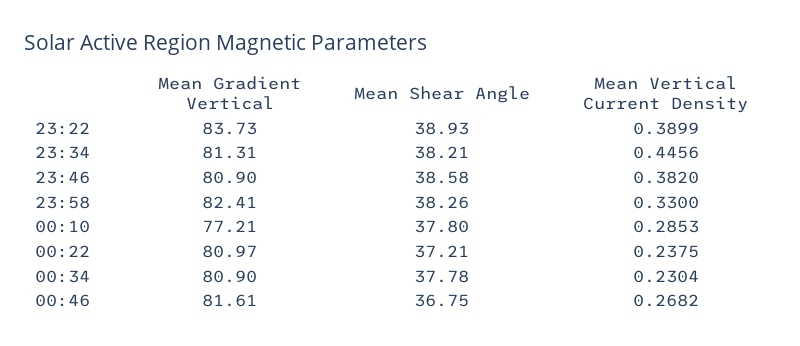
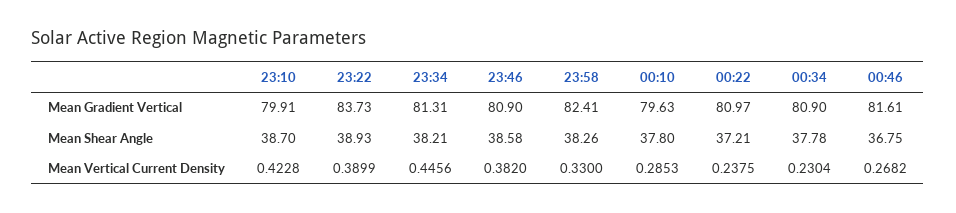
  {
    "Mean Gradient Vertical": {
      "23:22": 83.73,
      "23:34": 81.31,
      "23:46": 80.9,
      "23:58": 82.41,
-     "00:10": 77.21,
+     "00:10": 79.63,
      "00:22": 80.97,
      "00:34": 80.9,
-     "00:46": 81.61
+     "00:46": 81.61,
+     "23:10": 79.91
    },
    "Mean Shear Angle": {
      "23:22": 38.93,
      "23:34": 38.21,
      "23:46": 38.58,
      "23:58": 38.26,
      "00:10": 37.8,
      "00:22": 37.21,
      "00:34": 37.78,
-     "00:46": 36.75
+     "00:46": 36.75,
+     "23:10": 38.7
    },
    "Mean Vertical Current Density": {
      "23:22": 0.3899,
      "23:34": 0.4456,
      "23:46": 0.382,
      "23:58": 0.33,
      "00:10": 0.2853,
      "00:22": 0.2375,
      "00:34": 0.2304,
-     "00:46": 0.2682
+     "00:46": 0.2682,
+     "23:10": 0.4228
    }
  }

